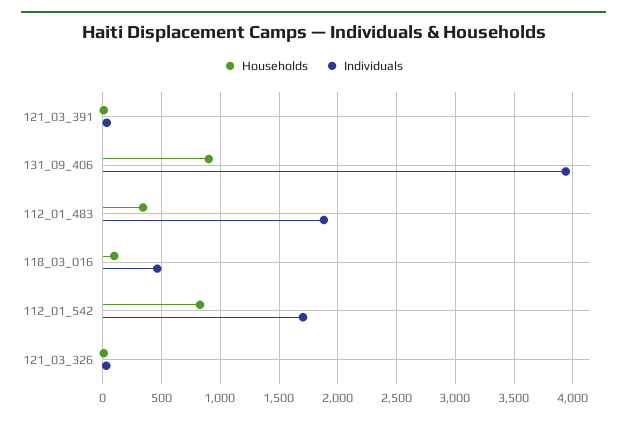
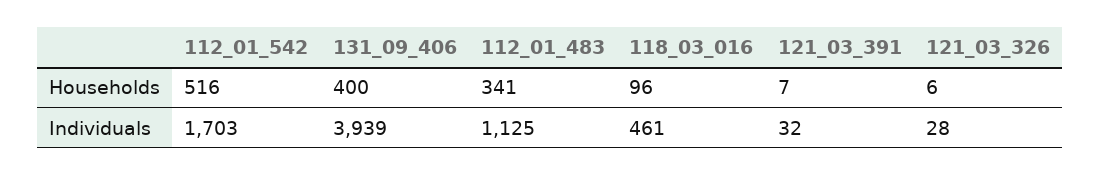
  {
    "Households": {
      "121_03_391": 7,
-     "131_09_406": 900,
+     "131_09_406": 400,
      "112_01_483": 341,
      "118_03_016": 96,
-     "112_01_542": 800,
+     "112_01_542": 516,
      "121_03_326": 6
    },
    "Individuals": {
      "121_03_391": 32,
      "131_09_406": 3939,
-     "112_01_483": 1900,
+     "112_01_483": 1125,
      "118_03_016": 461,
      "112_01_542": 1703,
      "121_03_326": 28
    }
  }

